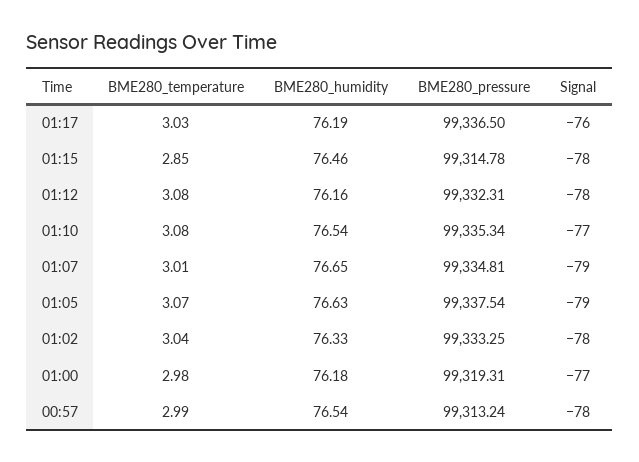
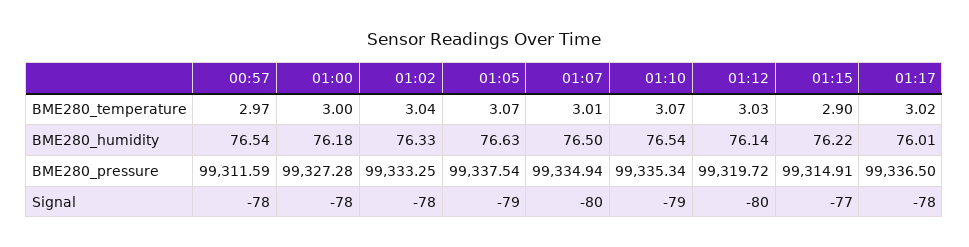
  {
    "BME280_temperature": {
-     "01:17": 3.03,
+     "01:17": 3.02,
-     "01:15": 2.85,
+     "01:15": 2.9,
-     "01:12": 3.08,
+     "01:12": 3.03,
-     "01:10": 3.08,
+     "01:10": 3.07,
      "01:07": 3.01,
      "01:05": 3.07,
      "01:02": 3.04,
-     "01:00": 2.98,
+     "01:00": 3,
-     "00:57": 2.99
+     "00:57": 2.97
    },
    "BME280_humidity": {
-     "01:17": 76.19,
+     "01:17": 76.01,
-     "01:15": 76.46,
+     "01:15": 76.22,
-     "01:12": 76.16,
+     "01:12": 76.14,
      "01:10": 76.54,
-     "01:07": 76.65,
+     "01:07": 76.5,
      "01:05": 76.63,
      "01:02": 76.33,
      "01:00": 76.18,
      "00:57": 76.54
    },
    "BME280_pressure": {
      "01:17": 99336.5,
-     "01:15": 99314.78,
+     "01:15": 99314.91,
-     "01:12": 99332.31,
+     "01:12": 99319.72,
      "01:10": 99335.34,
-     "01:07": 99334.81,
+     "01:07": 99334.94,
      "01:05": 99337.54,
      "01:02": 99333.25,
-     "01:00": 99319.31,
+     "01:00": 99327.28,
-     "00:57": 99313.24
+     "00:57": 99311.59
    },
    "Signal": {
-     "01:17": -76,
+     "01:17": -78,
-     "01:15": -78,
+     "01:15": -77,
-     "01:12": -78,
+     "01:12": -80,
-     "01:10": -77,
+     "01:10": -79,
-     "01:07": -79,
+     "01:07": -80,
      "01:05": -79,
      "01:02": -78,
-     "01:00": -77,
+     "01:00": -78,
      "00:57": -78
    }
  }

